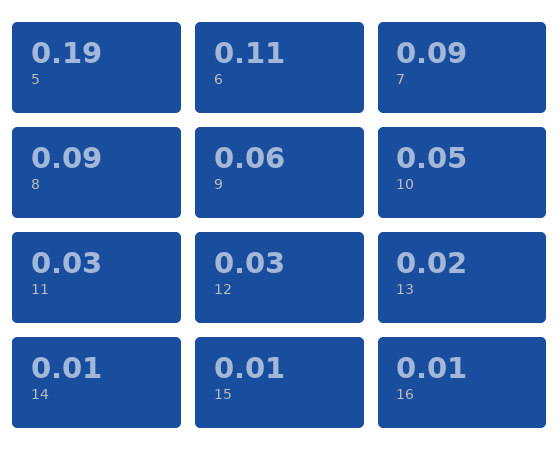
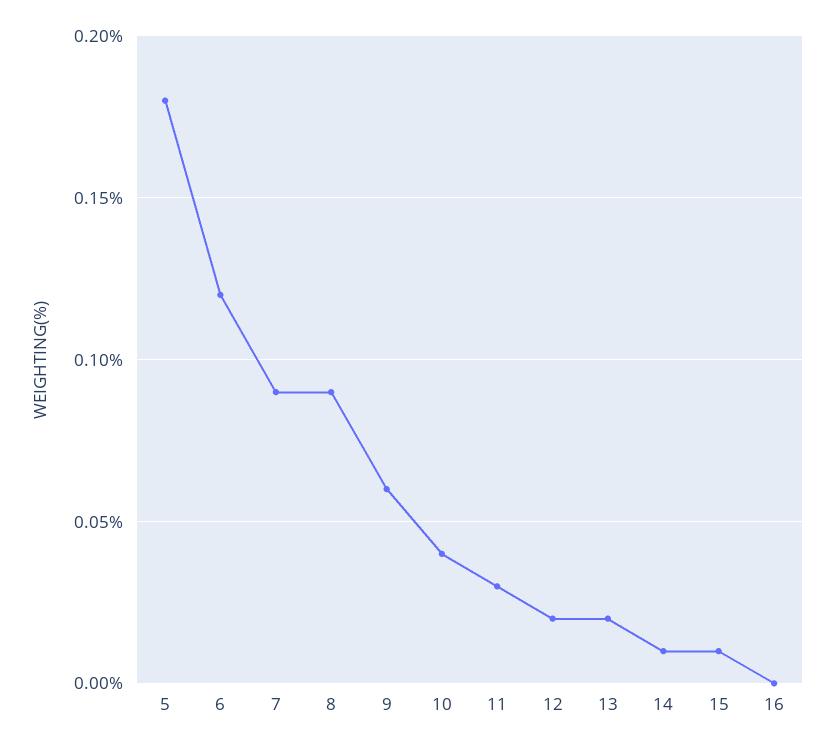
  {
-   "5": 0.19,
+   "5": 0.18,
-   "6": 0.11,
+   "6": 0.12,
    "7": 0.09,
    "8": 0.09,
    "9": 0.06,
-   "10": 0.05,
+   "10": 0.04,
    "11": 0.03,
-   "12": 0.03,
+   "12": 0.02,
    "13": 0.02,
    "14": 0.01,
    "15": 0.01,
-   "16": 0.01
+   "16": 0
  }

